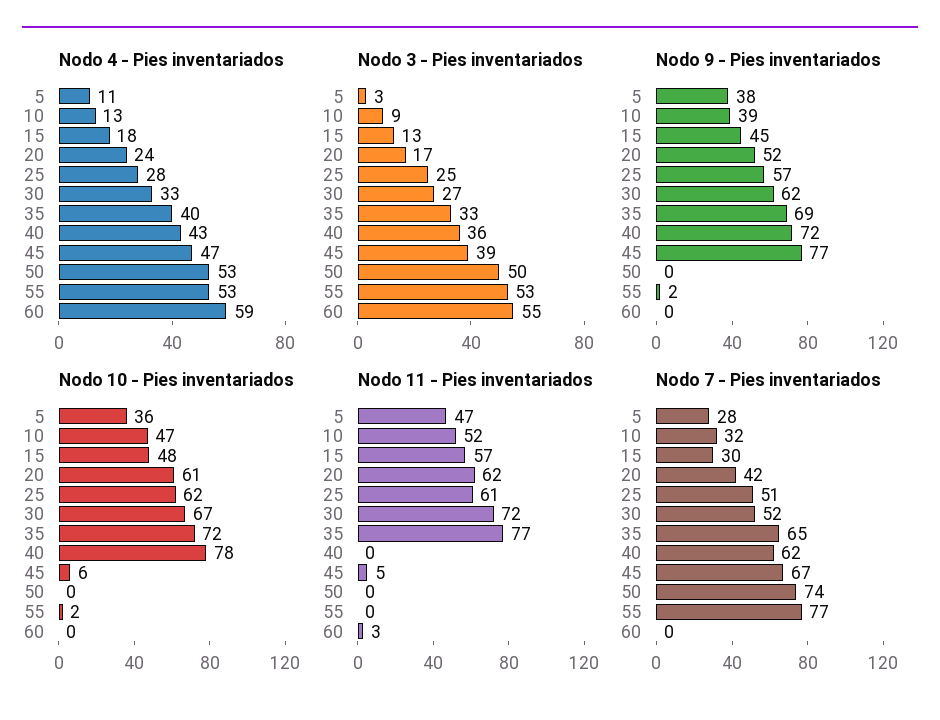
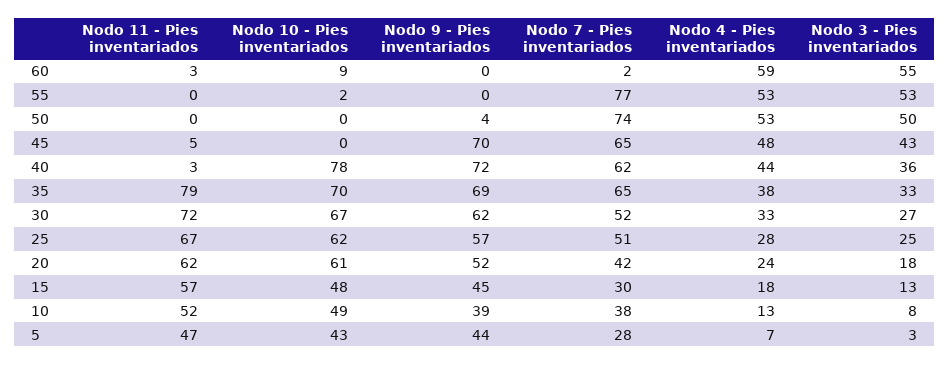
  {
    "Nodo 4 - Pies inventariados": {
-     "5": 11,
+     "5": 7,
      "10": 13,
      "15": 18,
      "20": 24,
      "25": 28,
      "30": 33,
-     "35": 40,
+     "35": 38,
-     "40": 43,
+     "40": 44,
-     "45": 47,
+     "45": 48,
      "50": 53,
      "55": 53,
      "60": 59
    },
    "Nodo 3 - Pies inventariados": {
      "5": 3,
-     "10": 9,
+     "10": 8,
      "15": 13,
-     "20": 17,
+     "20": 18,
      "25": 25,
      "30": 27,
      "35": 33,
      "40": 36,
-     "45": 39,
+     "45": 43,
      "50": 50,
      "55": 53,
      "60": 55
    },
    "Nodo 9 - Pies inventariados": {
-     "5": 38,
+     "5": 44,
      "10": 39,
      "15": 45,
      "20": 52,
      "25": 57,
      "30": 62,
      "35": 69,
      "40": 72,
-     "45": 77,
+     "45": 70,
-     "50": 0,
+     "50": 4,
-     "55": 2,
+     "55": 0,
      "60": 0
    },
    "Nodo 10 - Pies inventariados": {
-     "5": 36,
+     "5": 43,
-     "10": 47,
+     "10": 49,
      "15": 48,
      "20": 61,
      "25": 62,
      "30": 67,
-     "35": 72,
+     "35": 70,
      "40": 78,
-     "45": 6,
+     "45": 0,
      "50": 0,
      "55": 2,
-     "60": 0
+     "60": 9
    },
    "Nodo 11 - Pies inventariados": {
      "5": 47,
      "10": 52,
      "15": 57,
      "20": 62,
-     "25": 61,
+     "25": 67,
      "30": 72,
-     "35": 77,
+     "35": 79,
-     "40": 0,
+     "40": 3,
      "45": 5,
      "50": 0,
      "55": 0,
      "60": 3
    },
    "Nodo 7 - Pies inventariados": {
      "5": 28,
-     "10": 32,
+     "10": 38,
      "15": 30,
      "20": 42,
      "25": 51,
      "30": 52,
      "35": 65,
      "40": 62,
-     "45": 67,
+     "45": 65,
      "50": 74,
      "55": 77,
-     "60": 0
+     "60": 2
    }
  }

